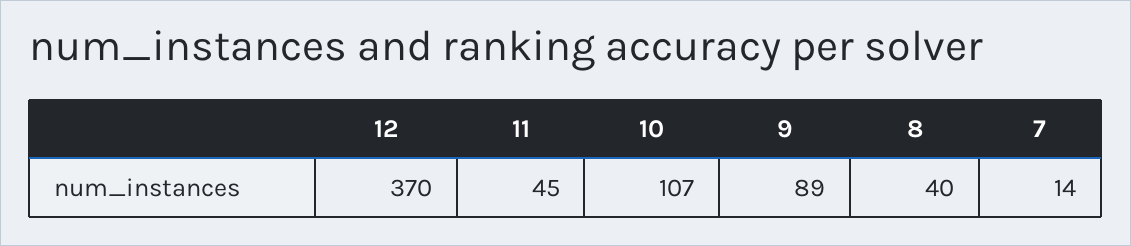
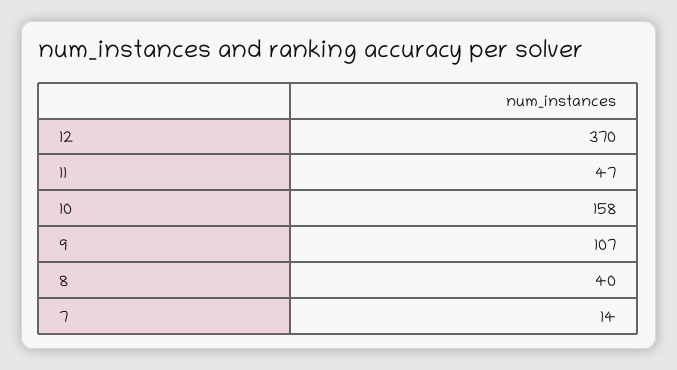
  {
    "12": 370,
-   "11": 45,
+   "11": 47,
-   "10": 107,
+   "10": 158,
-   "9": 89,
+   "9": 107,
    "8": 40,
    "7": 14
  }

